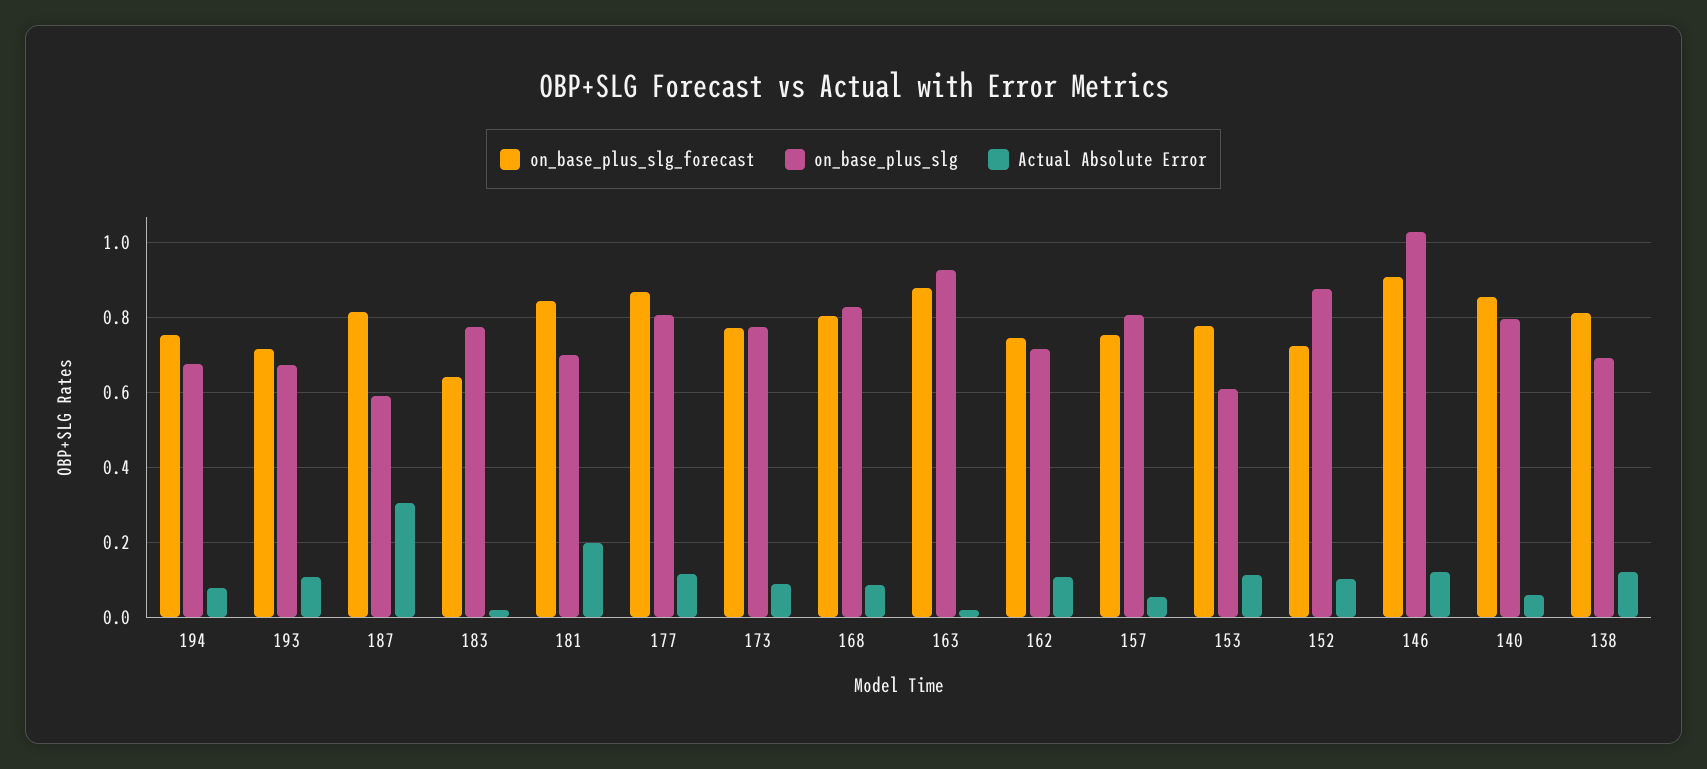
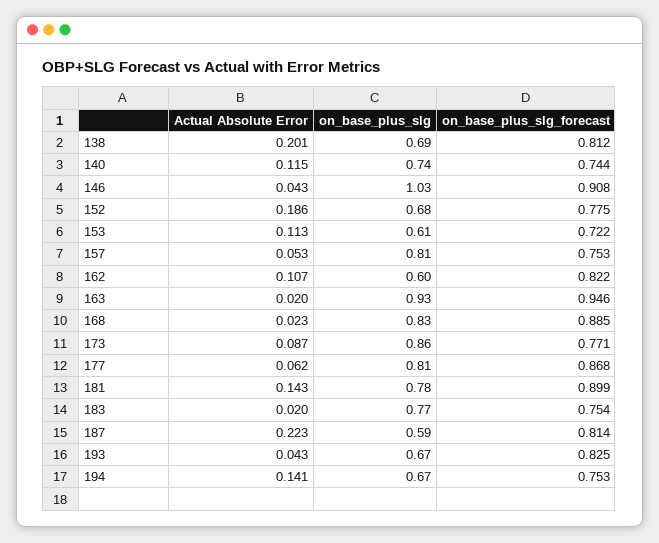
  {
    "on_base_plus_slg_forecast": {
      "194": 0.753,
-     "193": 0.72,
+     "193": 0.825,
      "187": 0.814,
-     "183": 0.64,
+     "183": 0.754,
-     "181": 0.84,
+     "181": 0.899,
      "177": 0.868,
      "173": 0.771,
-     "168": 0.8,
+     "168": 0.885,
-     "163": 0.88,
+     "163": 0.946,
-     "162": 0.74,
+     "162": 0.822,
      "157": 0.753,
-     "153": 0.78,
+     "153": 0.722,
-     "152": 0.72,
+     "152": 0.775,
      "146": 0.908,
-     "140": 0.86,
+     "140": 0.744,
      "138": 0.812
    },
    "on_base_plus_slg": {
      "194": 0.67,
      "193": 0.67,
      "187": 0.59,
      "183": 0.77,
-     "181": 0.7,
+     "181": 0.78,
      "177": 0.81,
-     "173": 0.78,
+     "173": 0.86,
      "168": 0.83,
      "163": 0.93,
-     "162": 0.72,
+     "162": 0.6,
      "157": 0.81,
      "153": 0.61,
-     "152": 0.88,
+     "152": 0.68,
      "146": 1.03,
-     "140": 0.8,
+     "140": 0.74,
      "138": 0.69
    },
    "Actual Absolute Error": {
-     "194": 0.08,
+     "194": 0.141,
-     "193": 0.1,
+     "193": 0.043,
-     "187": 0.3,
+     "187": 0.223,
      "183": 0.02,
-     "181": 0.2,
+     "181": 0.143,
-     "177": 0.12,
+     "177": 0.062,
      "173": 0.087,
-     "168": 0.08,
+     "168": 0.023,
      "163": 0.02,
      "162": 0.107,
      "157": 0.053,
      "153": 0.113,
-     "152": 0.1,
+     "152": 0.186,
-     "146": 0.12,
+     "146": 0.043,
-     "140": 0.06,
+     "140": 0.115,
-     "138": 0.12
+     "138": 0.201
    }
  }

